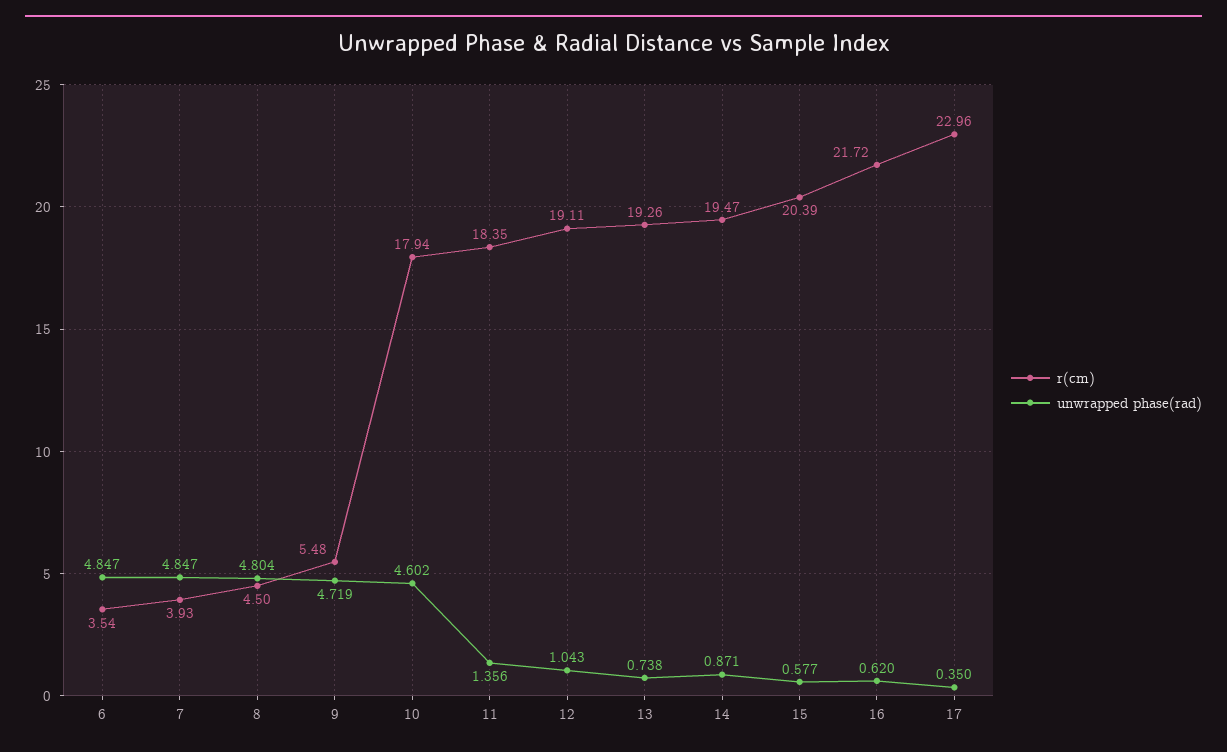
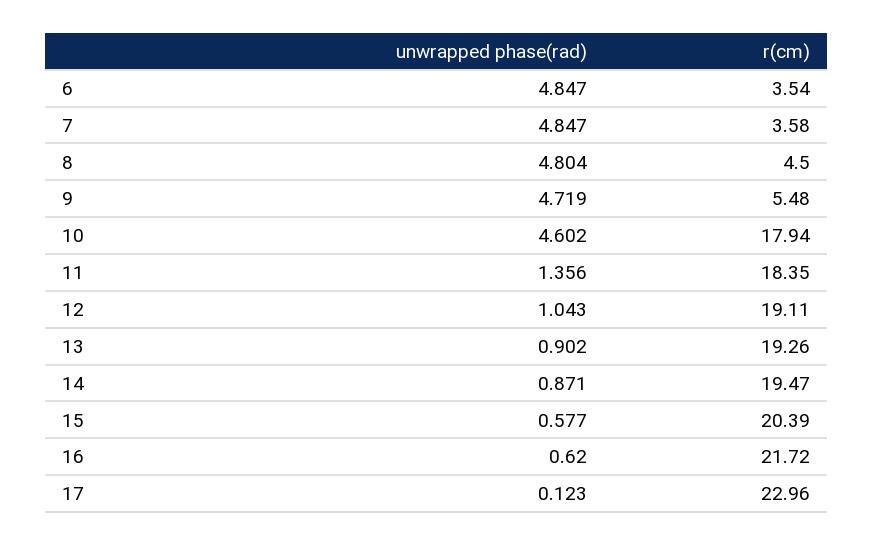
  {
    "r(cm)": {
      "6": 3.54,
-     "7": 3.93,
+     "7": 3.58,
      "8": 4.5,
      "9": 5.48,
      "10": 17.94,
      "11": 18.35,
      "12": 19.11,
      "13": 19.26,
      "14": 19.47,
      "15": 20.39,
      "16": 21.72,
      "17": 22.96
    },
    "unwrapped phase(rad)": {
      "6": 4.847,
      "7": 4.847,
      "8": 4.804,
      "9": 4.719,
      "10": 4.602,
      "11": 1.356,
      "12": 1.043,
-     "13": 0.738,
+     "13": 0.902,
      "14": 0.871,
      "15": 0.577,
      "16": 0.62,
-     "17": 0.35
+     "17": 0.123
    }
  }

